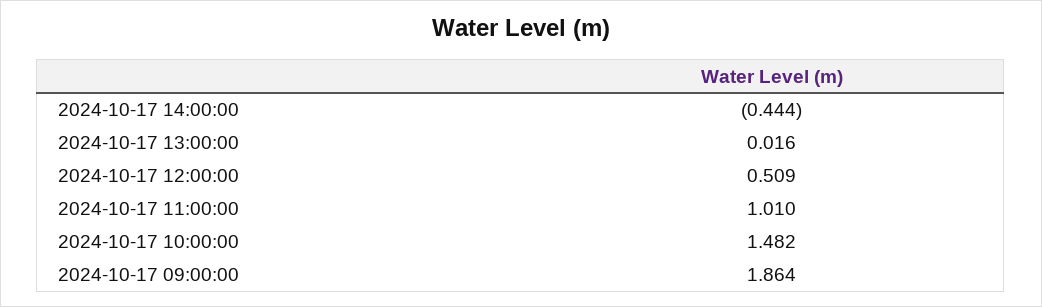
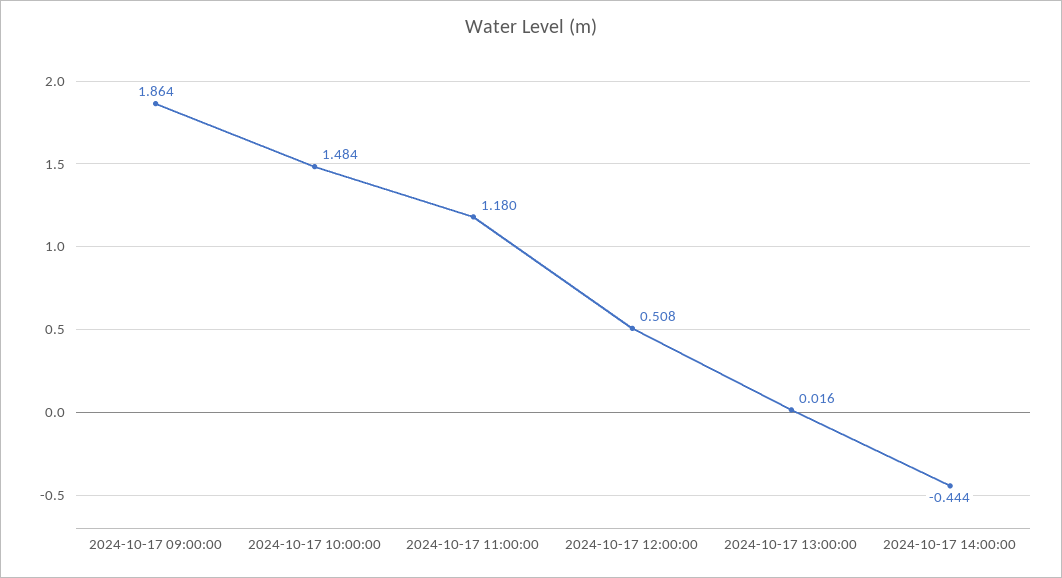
  {
    "2024-10-17 14:00:00": -0.444,
    "2024-10-17 13:00:00": 0.016,
-   "2024-10-17 12:00:00": 0.509,
+   "2024-10-17 12:00:00": 0.508,
-   "2024-10-17 11:00:00": 1.01,
+   "2024-10-17 11:00:00": 1.18,
-   "2024-10-17 10:00:00": 1.482,
+   "2024-10-17 10:00:00": 1.484,
    "2024-10-17 09:00:00": 1.864
  }

